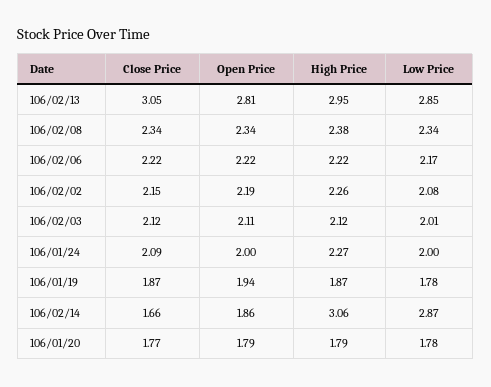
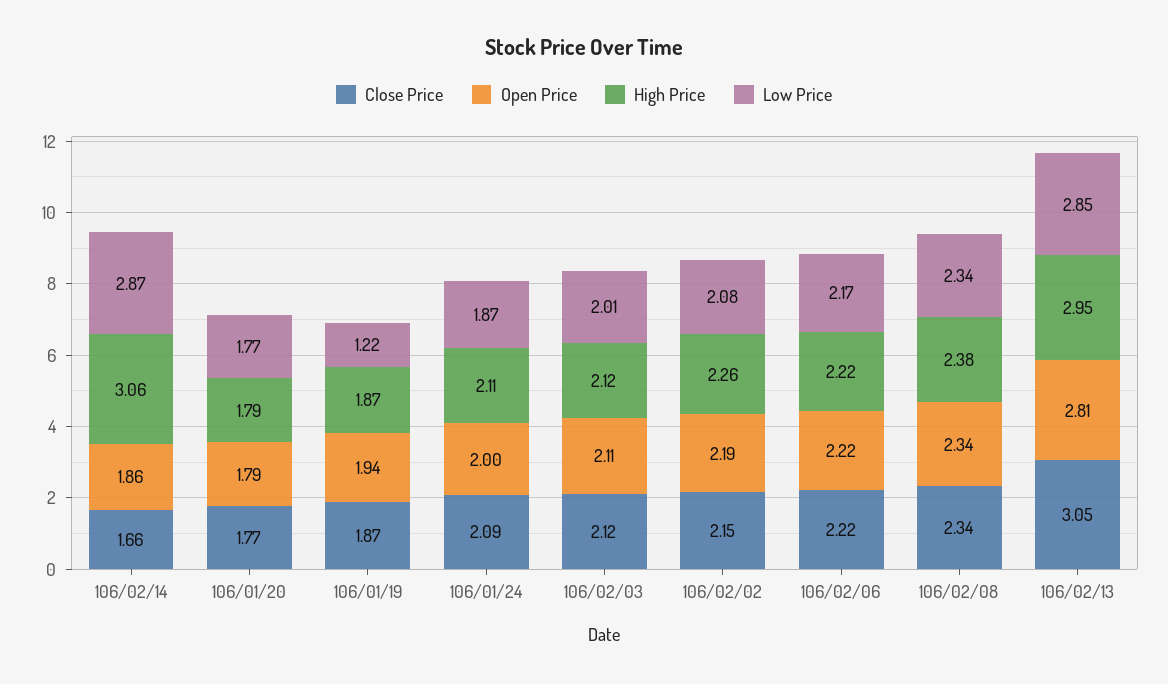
  {
    "Close Price": {
      "106/02/13": 3.05,
      "106/02/08": 2.34,
      "106/02/06": 2.22,
      "106/02/02": 2.15,
      "106/02/03": 2.12,
      "106/01/24": 2.09,
      "106/01/19": 1.87,
      "106/02/14": 1.66,
      "106/01/20": 1.77
    },
    "Open Price": {
      "106/02/13": 2.81,
      "106/02/08": 2.34,
      "106/02/06": 2.22,
      "106/02/02": 2.19,
      "106/02/03": 2.11,
      "106/01/24": 2,
      "106/01/19": 1.94,
      "106/02/14": 1.86,
      "106/01/20": 1.79
    },
    "High Price": {
      "106/02/13": 2.95,
      "106/02/08": 2.38,
      "106/02/06": 2.22,
      "106/02/02": 2.26,
      "106/02/03": 2.12,
-     "106/01/24": 2.27,
+     "106/01/24": 2.11,
      "106/01/19": 1.87,
      "106/02/14": 3.06,
      "106/01/20": 1.79
    },
    "Low Price": {
      "106/02/13": 2.85,
      "106/02/08": 2.34,
      "106/02/06": 2.17,
      "106/02/02": 2.08,
      "106/02/03": 2.01,
-     "106/01/24": 2,
+     "106/01/24": 1.87,
-     "106/01/19": 1.78,
+     "106/01/19": 1.22,
      "106/02/14": 2.87,
-     "106/01/20": 1.78
+     "106/01/20": 1.77
    }
  }

